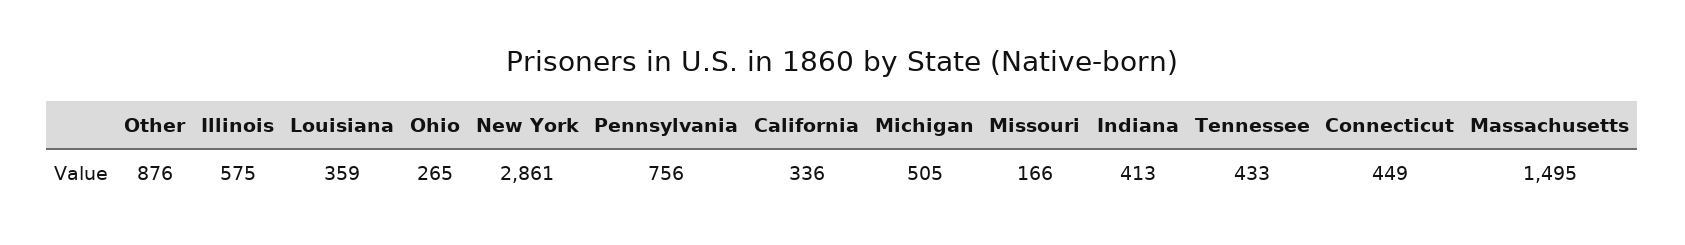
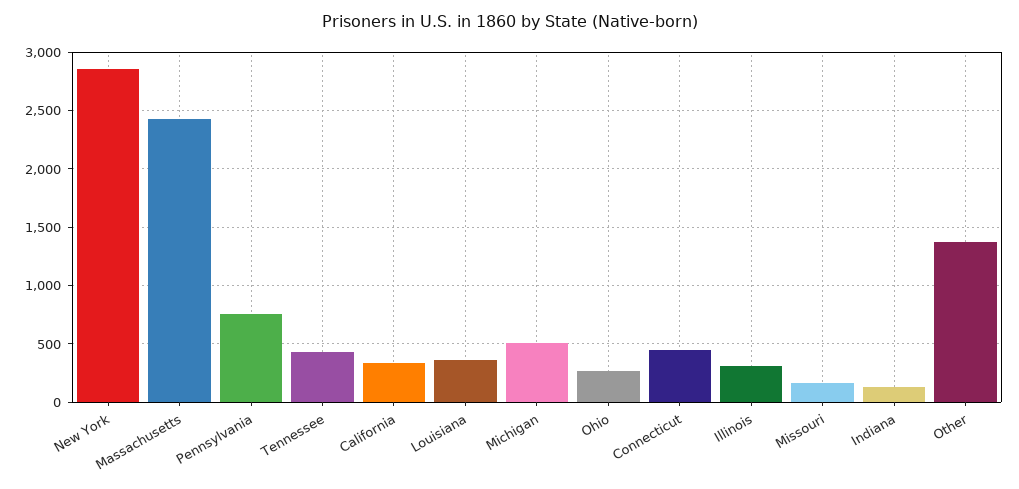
  {
-   "Other": 876,
+   "Other": 1400,
-   "Illinois": 575,
+   "Illinois": 300,
    "Louisiana": 359,
    "Ohio": 265,
    "New York": 2861,
    "Pennsylvania": 756,
    "California": 336,
    "Michigan": 505,
    "Missouri": 166,
-   "Indiana": 413,
+   "Indiana": 100,
    "Tennessee": 433,
    "Connecticut": 449,
-   "Massachusetts": 1495
+   "Massachusetts": 2400
  }

